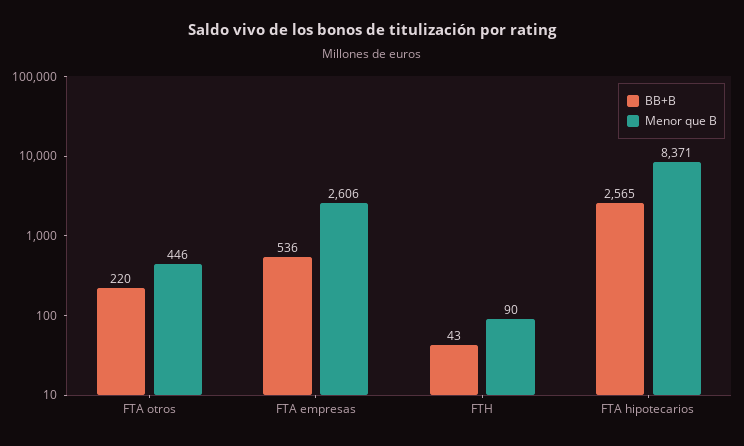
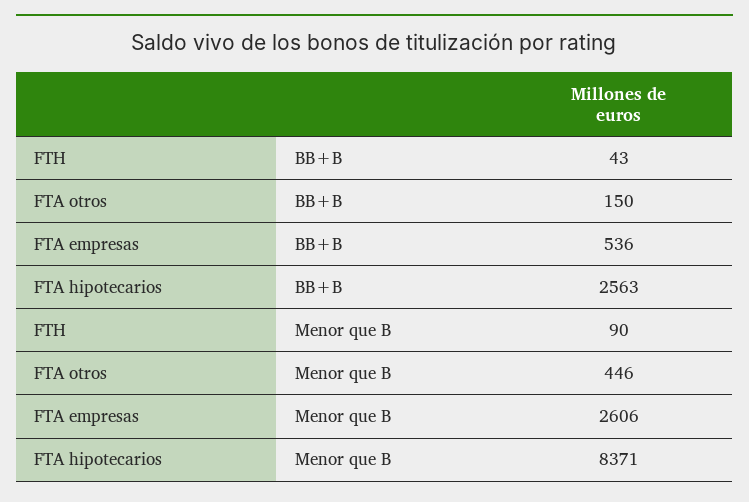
  {
    "BB+B": {
-     "FTA otros": 220,
+     "FTA otros": 150,
      "FTA empresas": 536,
      "FTH": 43,
-     "FTA hipotecarios": 2565
+     "FTA hipotecarios": 2563
    },
    "Menor que B": {
      "FTA otros": 446,
      "FTA empresas": 2606,
      "FTH": 90,
      "FTA hipotecarios": 8371
    }
  }

